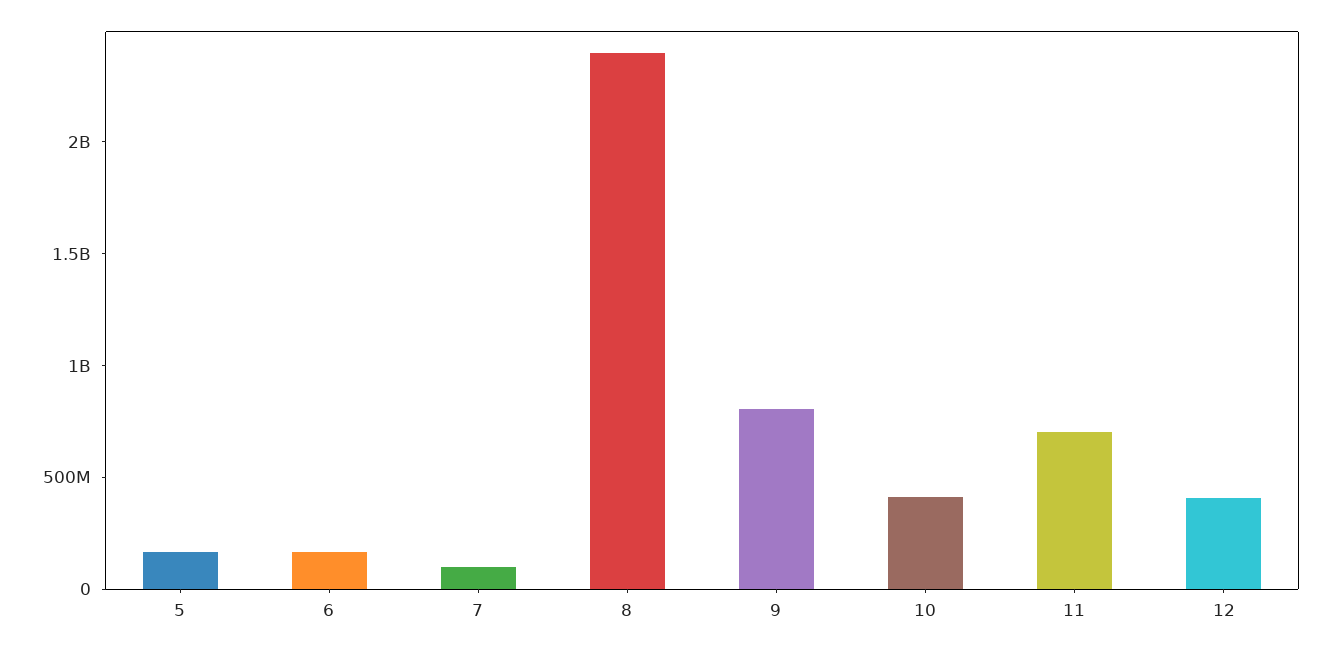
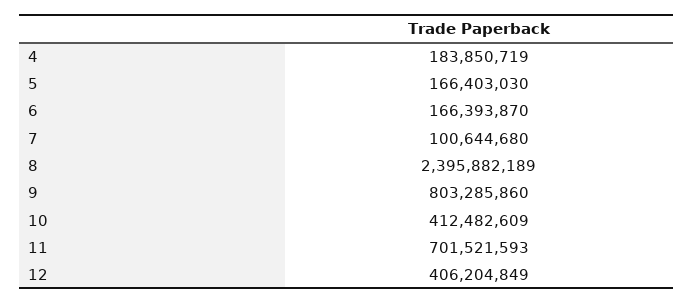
  {
    "5": 166403030,
    "6": 166393870,
    "7": 100644680,
    "8": 2395882189,
    "9": 803285860,
    "10": 412482609,
    "11": 701521593,
-   "12": 406204849
+   "12": 406204849,
+   "4": 183850719
  }

